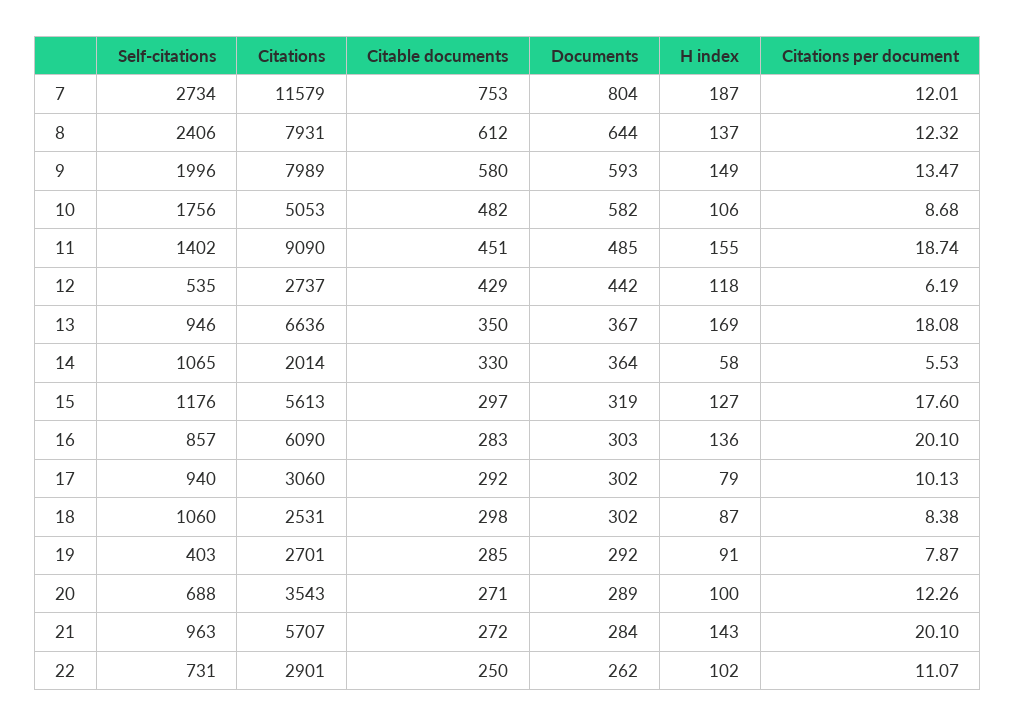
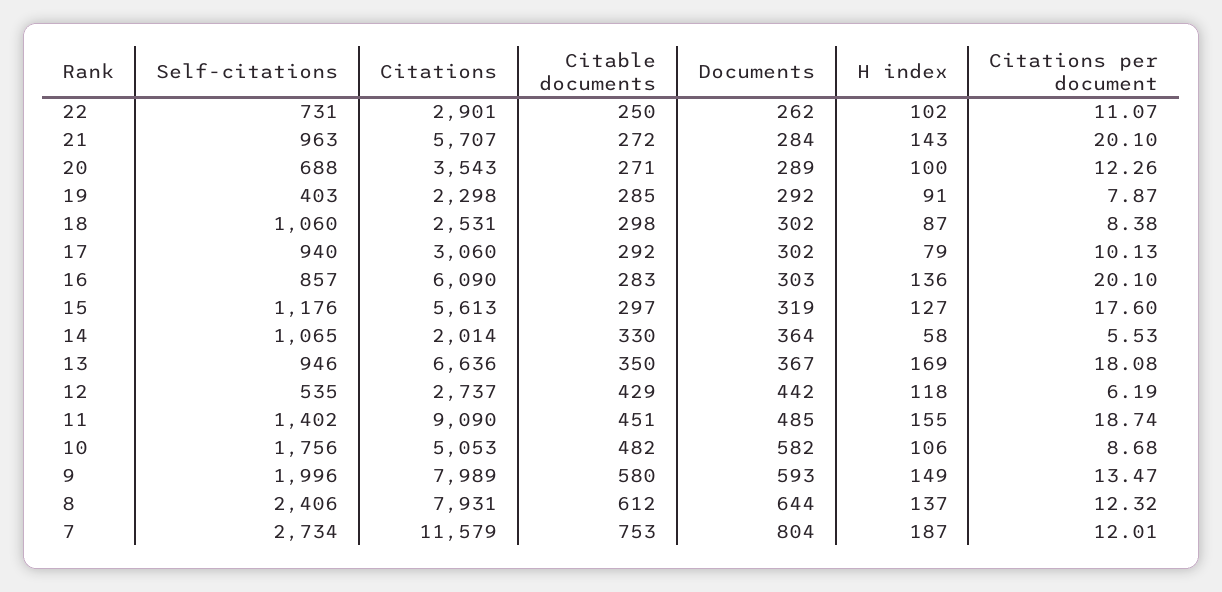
  {
    "Self-citations": {
      "7": 2734,
      "8": 2406,
      "9": 1996,
      "10": 1756,
      "11": 1402,
      "12": 535,
      "13": 946,
      "14": 1065,
      "15": 1176,
      "16": 857,
      "17": 940,
      "18": 1060,
      "19": 403,
      "20": 688,
      "21": 963,
      "22": 731
    },
    "Citations": {
      "7": 11579,
      "8": 7931,
      "9": 7989,
      "10": 5053,
      "11": 9090,
      "12": 2737,
      "13": 6636,
      "14": 2014,
      "15": 5613,
      "16": 6090,
      "17": 3060,
      "18": 2531,
-     "19": 2701,
+     "19": 2298,
      "20": 3543,
      "21": 5707,
      "22": 2901
    },
    "Citable documents": {
      "7": 753,
      "8": 612,
      "9": 580,
      "10": 482,
      "11": 451,
      "12": 429,
      "13": 350,
      "14": 330,
      "15": 297,
      "16": 283,
      "17": 292,
      "18": 298,
      "19": 285,
      "20": 271,
      "21": 272,
      "22": 250
    },
    "Documents": {
      "7": 804,
      "8": 644,
      "9": 593,
      "10": 582,
      "11": 485,
      "12": 442,
      "13": 367,
      "14": 364,
      "15": 319,
      "16": 303,
      "17": 302,
      "18": 302,
      "19": 292,
      "20": 289,
      "21": 284,
      "22": 262
    },
    "H index": {
      "7": 187,
      "8": 137,
      "9": 149,
      "10": 106,
      "11": 155,
      "12": 118,
      "13": 169,
      "14": 58,
      "15": 127,
      "16": 136,
      "17": 79,
      "18": 87,
      "19": 91,
      "20": 100,
      "21": 143,
      "22": 102
    },
    "Citations per document": {
      "7": 12.01,
      "8": 12.32,
      "9": 13.47,
      "10": 8.68,
      "11": 18.74,
      "12": 6.19,
      "13": 18.08,
      "14": 5.53,
      "15": 17.6,
      "16": 20.1,
      "17": 10.13,
      "18": 8.38,
      "19": 7.87,
      "20": 12.26,
      "21": 20.1,
      "22": 11.07
    }
  }

